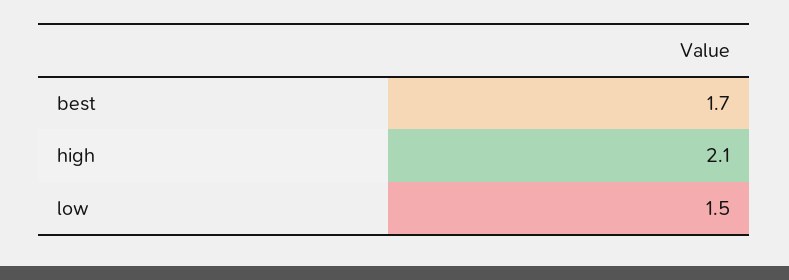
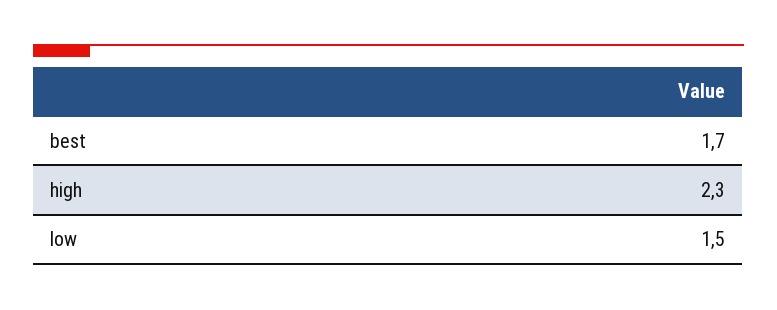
  {
    "best": 1.7,
-   "high": 2.1,
+   "high": 2.3,
    "low": 1.5
  }

